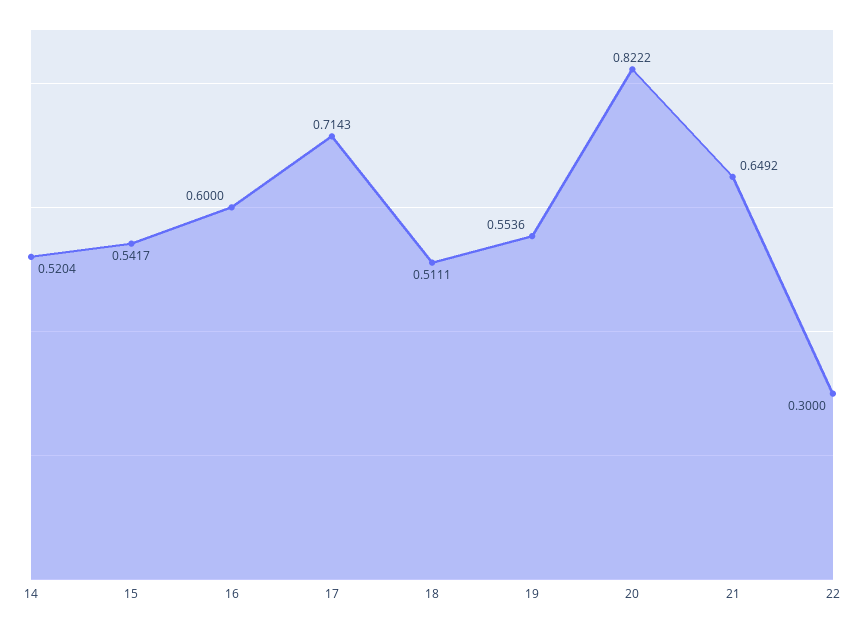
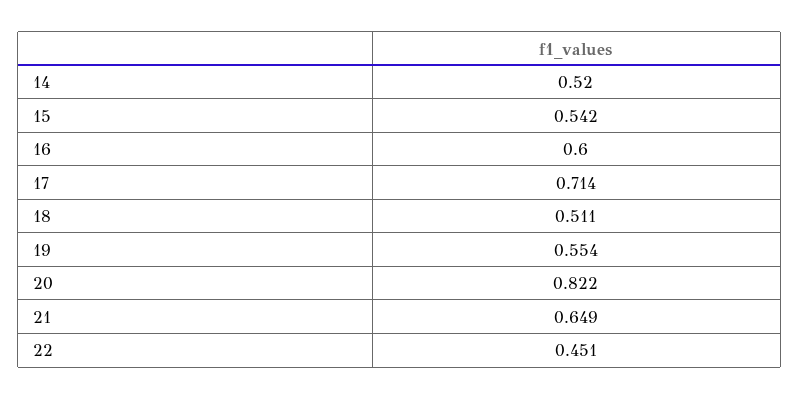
  {
    "14": 0.5204,
    "15": 0.5417,
    "16": 0.6,
    "17": 0.7143,
    "18": 0.5111,
    "19": 0.5536,
    "20": 0.8222,
    "21": 0.6492,
-   "22": 0.3
+   "22": 0.451
  }

